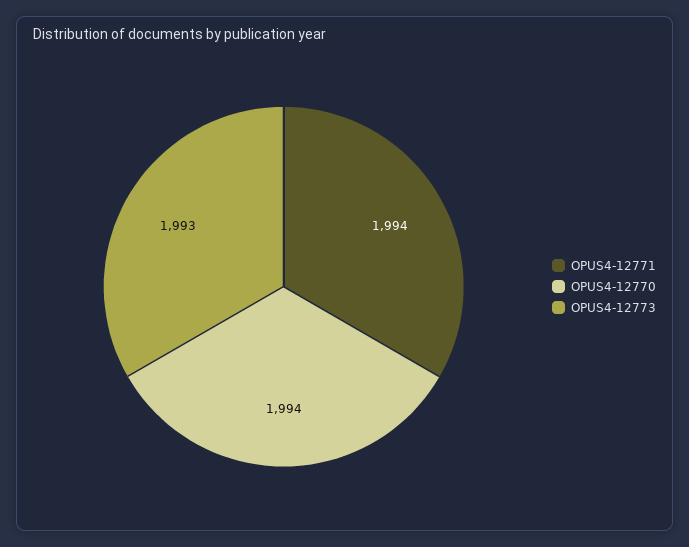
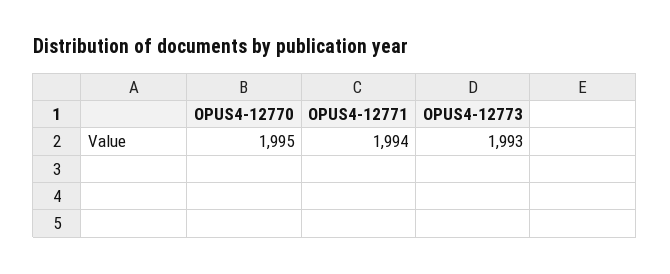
  {
    "OPUS4-12771": 1994,
-   "OPUS4-12770": 1994,
+   "OPUS4-12770": 1995,
    "OPUS4-12773": 1993
  }

